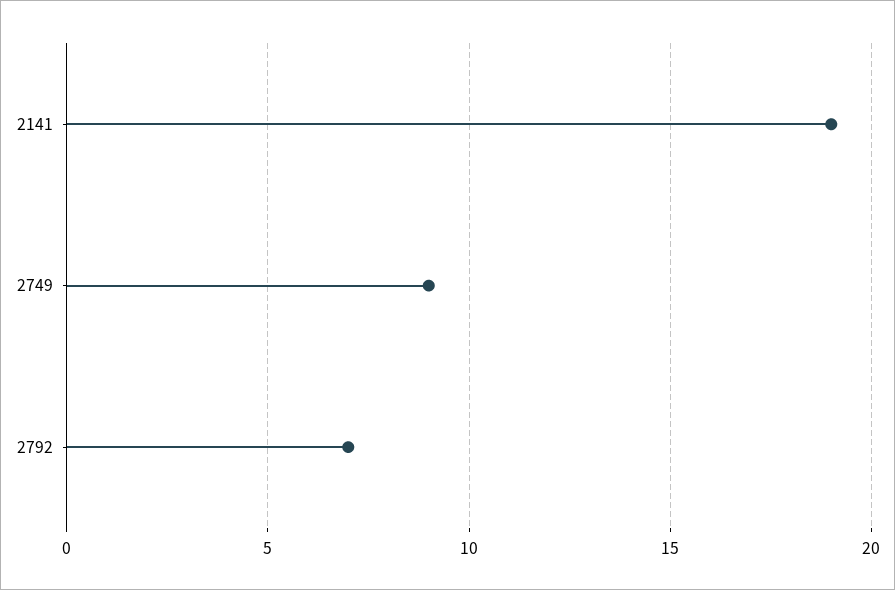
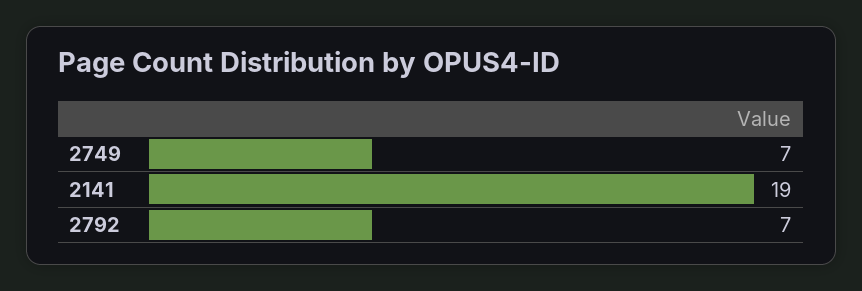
  {
    "2141": 19,
-   "2749": 9,
+   "2749": 7,
    "2792": 7
  }

